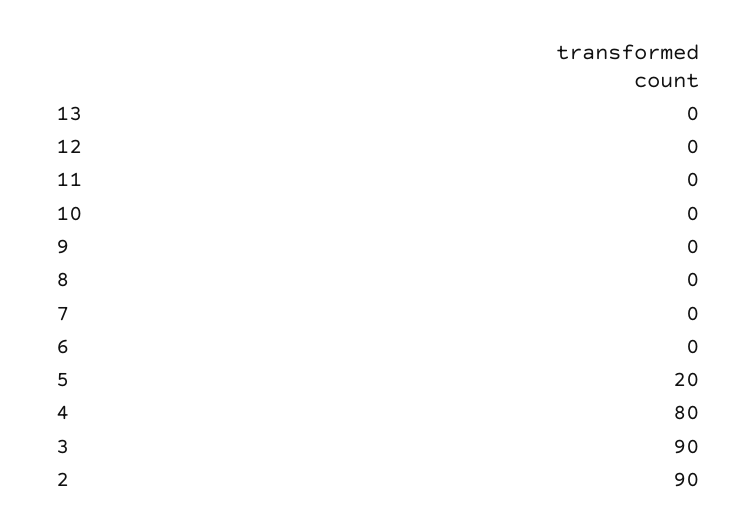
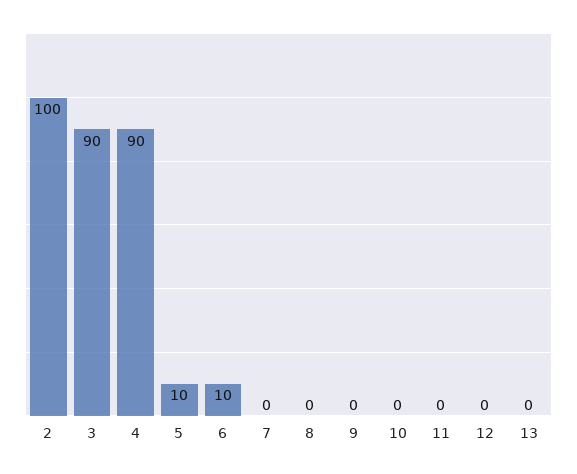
  {
    "13": 0,
    "12": 0,
    "11": 0,
    "10": 0,
    "9": 0,
    "8": 0,
    "7": 0,
-   "6": 0,
+   "6": 10,
-   "5": 20,
+   "5": 10,
-   "4": 80,
+   "4": 90,
    "3": 90,
-   "2": 90
+   "2": 100
  }

